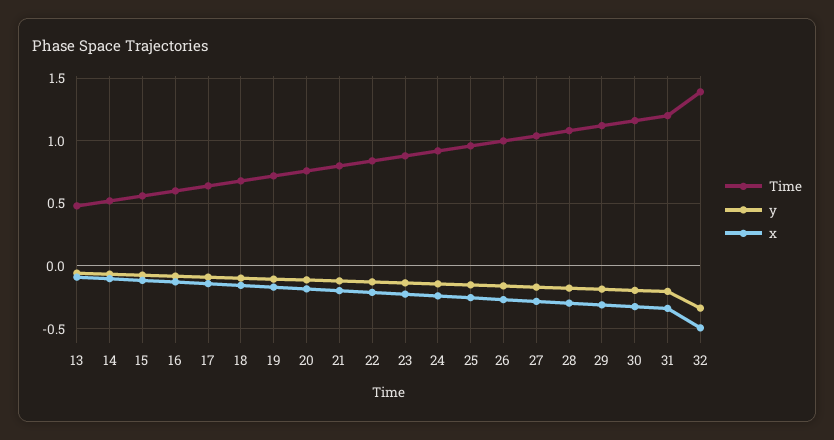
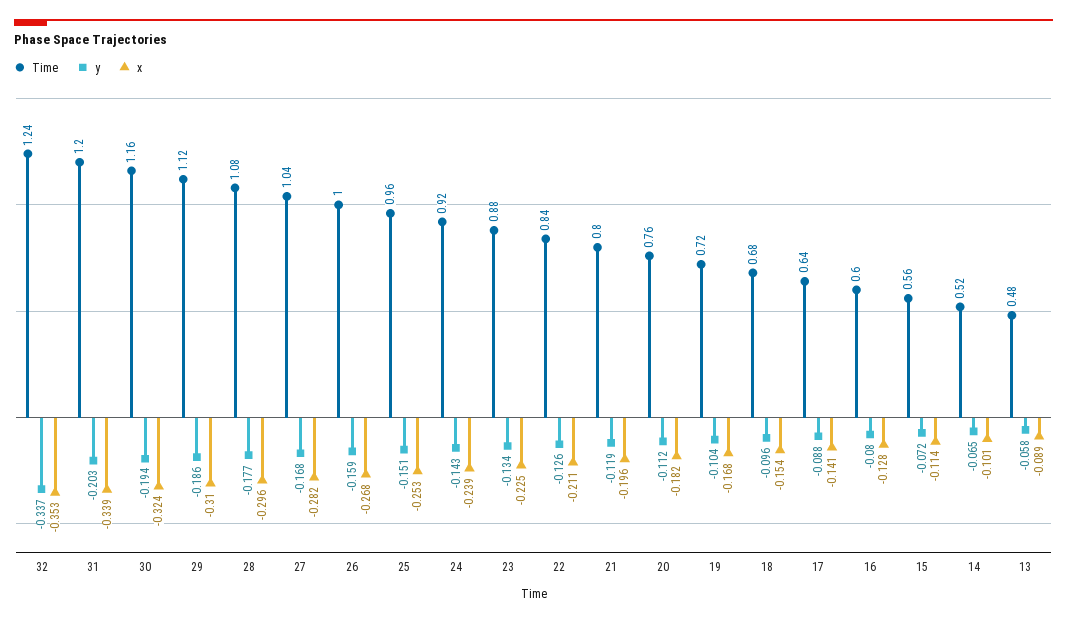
  {
    "Time": {
      "13": 0.48,
      "14": 0.52,
      "15": 0.56,
      "16": 0.6,
      "17": 0.64,
      "18": 0.68,
      "19": 0.72,
      "20": 0.76,
      "21": 0.8,
      "22": 0.84,
      "23": 0.88,
      "24": 0.92,
      "25": 0.96,
      "26": 1,
      "27": 1.04,
      "28": 1.08,
      "29": 1.12,
      "30": 1.16,
      "31": 1.2,
-     "32": 1.4
+     "32": 1.24
    },
    "y": {
      "13": -0.058,
      "14": -0.065,
      "15": -0.072,
      "16": -0.08,
      "17": -0.088,
      "18": -0.096,
      "19": -0.104,
      "20": -0.112,
      "21": -0.119,
      "22": -0.126,
      "23": -0.134,
      "24": -0.143,
      "25": -0.151,
      "26": -0.159,
      "27": -0.168,
      "28": -0.177,
      "29": -0.186,
      "30": -0.194,
      "31": -0.203,
      "32": -0.337
    },
    "x": {
      "13": -0.089,
      "14": -0.101,
      "15": -0.114,
      "16": -0.128,
      "17": -0.141,
      "18": -0.154,
      "19": -0.168,
      "20": -0.182,
      "21": -0.196,
      "22": -0.211,
      "23": -0.225,
      "24": -0.239,
      "25": -0.253,
      "26": -0.268,
      "27": -0.282,
      "28": -0.296,
      "29": -0.31,
      "30": -0.324,
      "31": -0.339,
-     "32": -0.5
+     "32": -0.353
    }
  }

